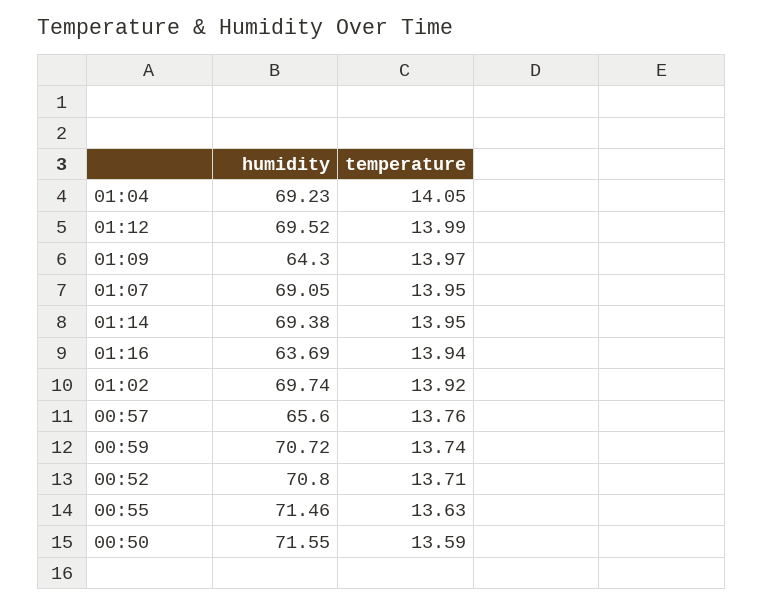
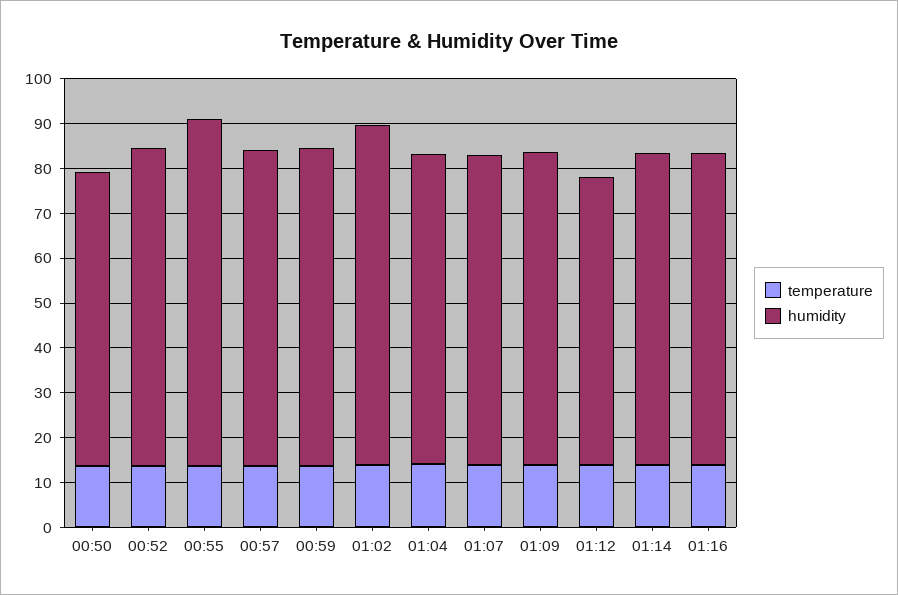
  {
    "humidity": {
      "01:04": 69.23,
-     "01:12": 69.52,
+     "01:12": 64,
-     "01:09": 64.3,
+     "01:09": 70,
      "01:07": 69.05,
      "01:14": 69.38,
-     "01:16": 63.69,
+     "01:16": 70,
-     "01:02": 69.74,
+     "01:02": 76,
-     "00:57": 65.6,
+     "00:57": 70,
      "00:59": 70.72,
      "00:52": 70.8,
-     "00:55": 71.46,
+     "00:55": 78,
-     "00:50": 71.55
+     "00:50": 66
    },
    "temperature": {
      "01:04": 14.05,
      "01:12": 13.99,
      "01:09": 13.97,
      "01:07": 13.95,
      "01:14": 13.95,
      "01:16": 13.94,
      "01:02": 13.92,
      "00:57": 13.76,
      "00:59": 13.74,
      "00:52": 13.71,
      "00:55": 13.63,
      "00:50": 13.59
    }
  }

